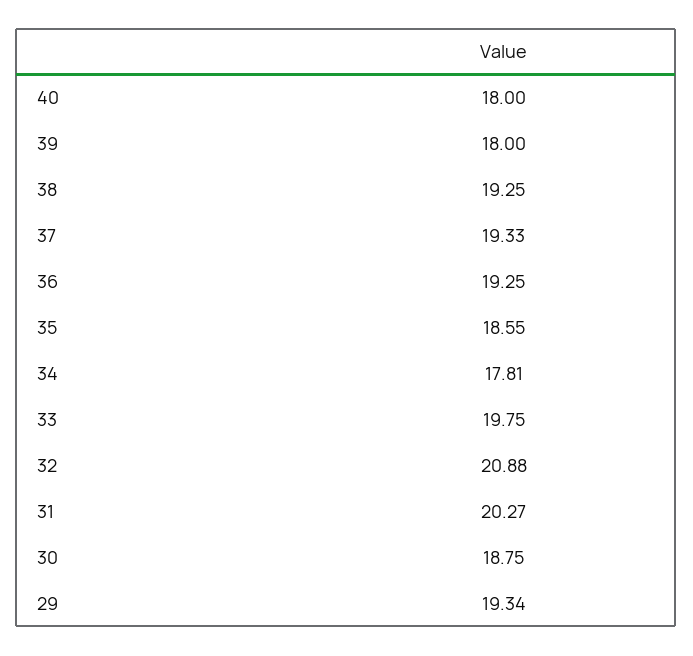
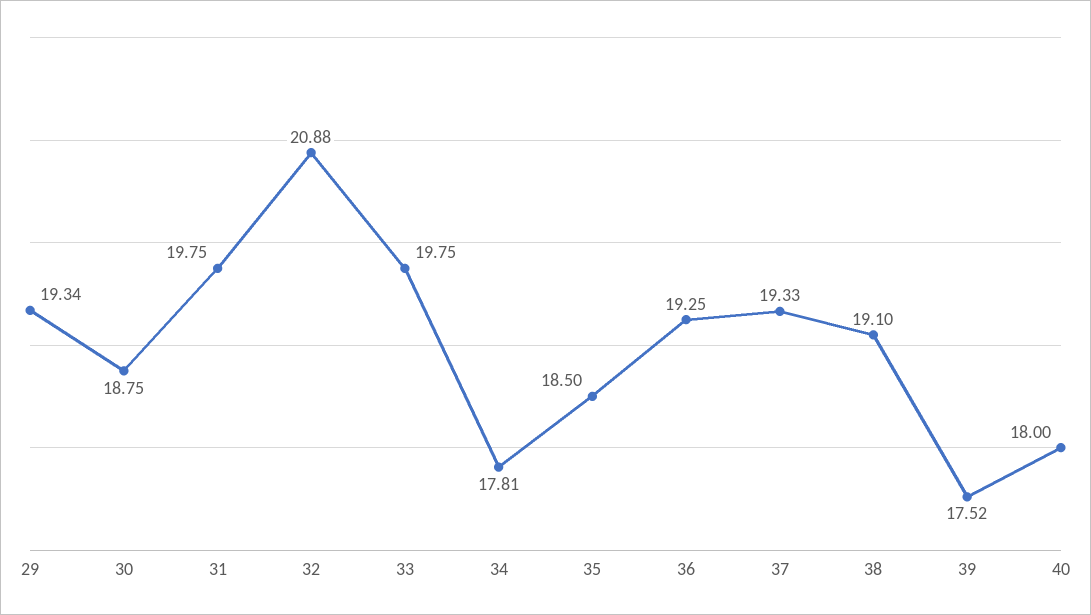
  {
    "40": 18,
-   "39": 18,
+   "39": 17.52,
-   "38": 19.25,
+   "38": 19.1,
    "37": 19.33,
    "36": 19.25,
-   "35": 18.55,
+   "35": 18.5,
    "34": 17.81,
    "33": 19.75,
    "32": 20.88,
-   "31": 20.27,
+   "31": 19.75,
    "30": 18.75,
    "29": 19.34
  }

